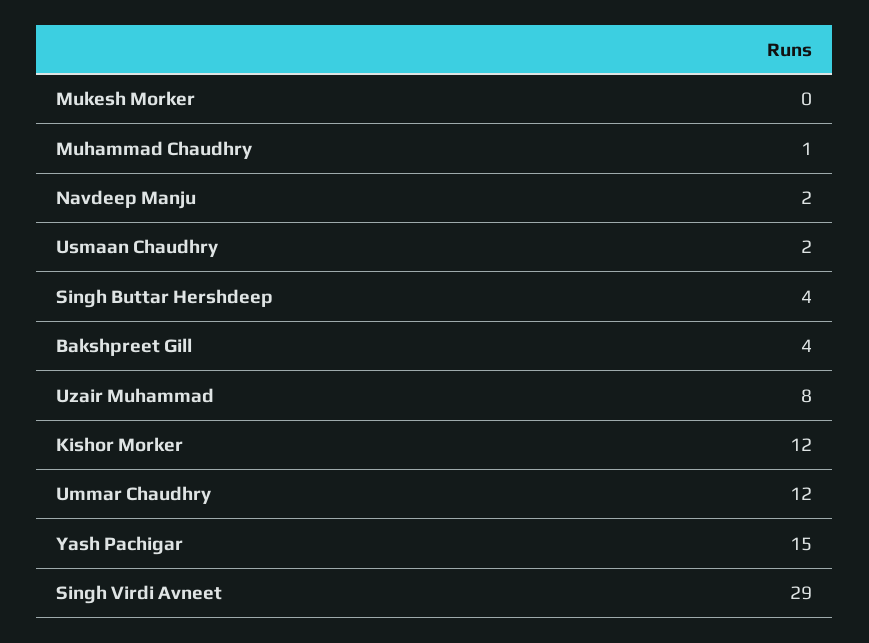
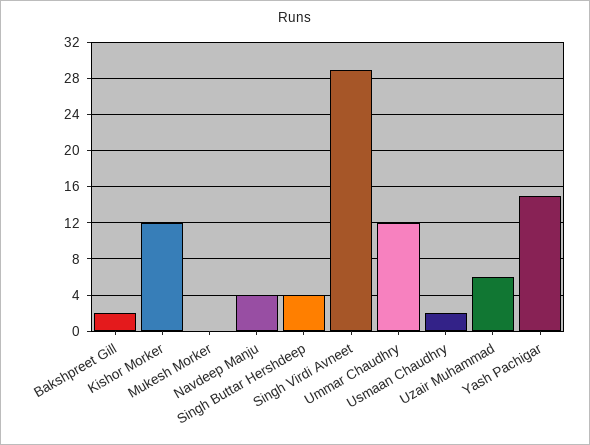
  {
    "Mukesh Morker": 0,
-   "Muhammad Chaudhry": 1,
-   "Navdeep Manju": 2,
+   "Navdeep Manju": 4,
    "Usmaan Chaudhry": 2,
    "Singh Buttar Hershdeep": 4,
-   "Bakshpreet Gill": 4,
+   "Bakshpreet Gill": 2,
-   "Uzair Muhammad": 8,
+   "Uzair Muhammad": 6,
    "Kishor Morker": 12,
    "Ummar Chaudhry": 12,
    "Yash Pachigar": 15,
    "Singh Virdi Avneet": 29
  }

